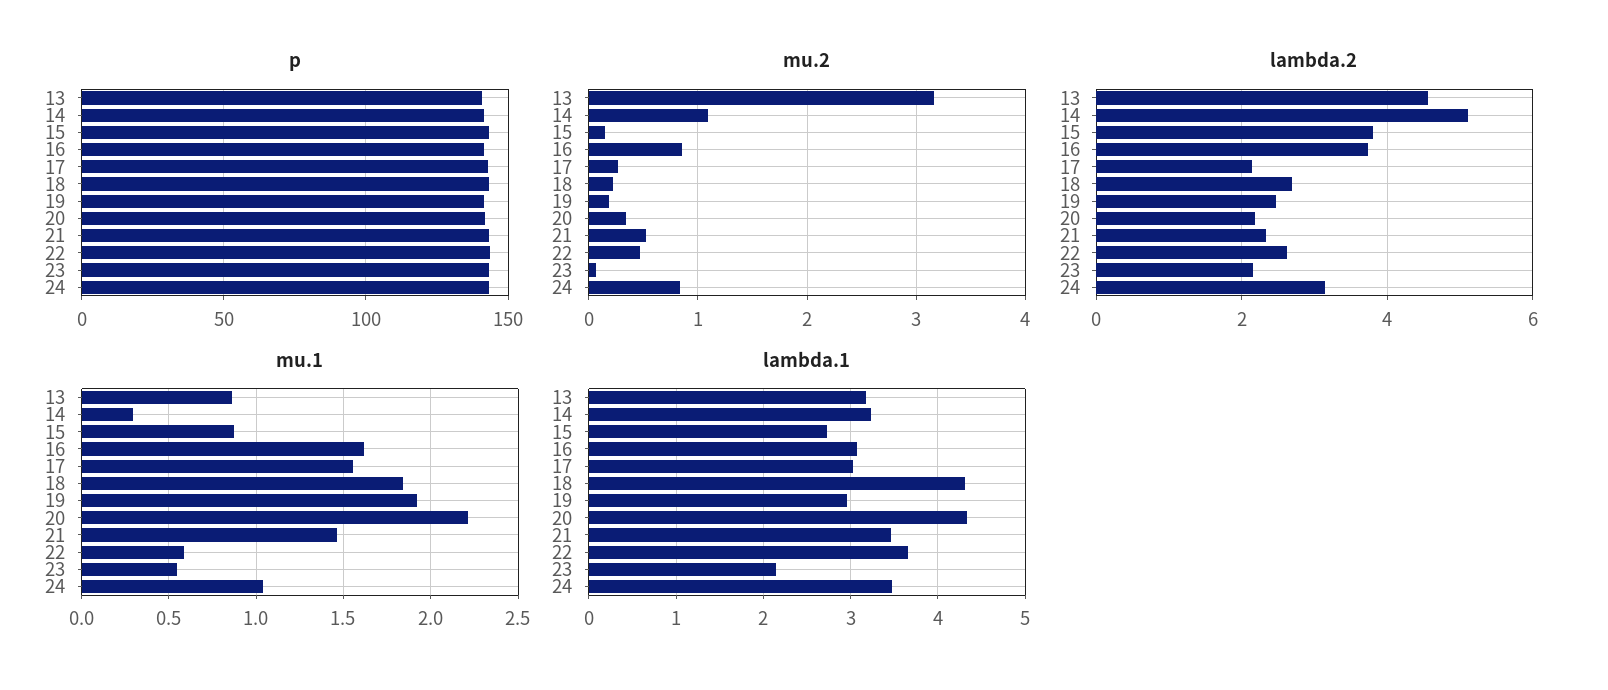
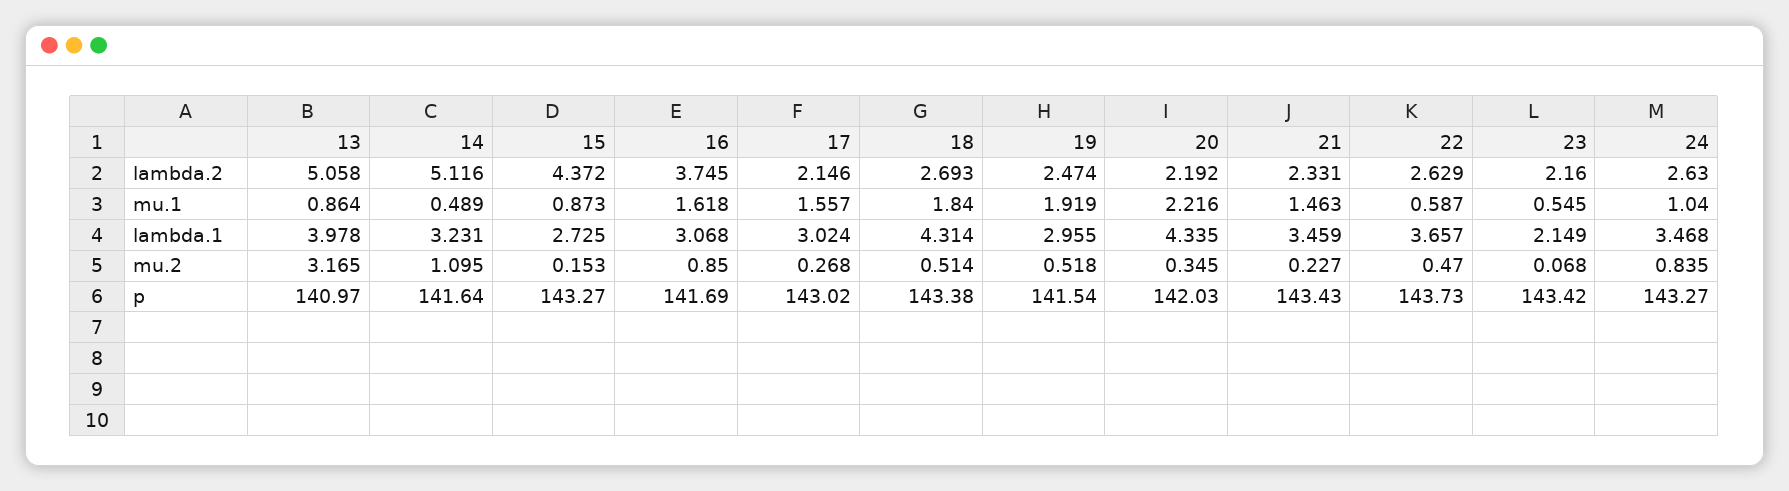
  {
    "p": {
      "13": 140.97,
      "14": 141.64,
      "15": 143.27,
      "16": 141.69,
      "17": 143.02,
      "18": 143.38,
      "19": 141.54,
      "20": 142.03,
      "21": 143.43,
      "22": 143.73,
      "23": 143.42,
      "24": 143.27
    },
    "mu.2": {
      "13": 3.165,
      "14": 1.095,
      "15": 0.153,
      "16": 0.85,
      "17": 0.268,
-     "18": 0.2,
+     "18": 0.514,
-     "19": 0.2,
+     "19": 0.518,
      "20": 0.345,
-     "21": 0.5,
+     "21": 0.227,
      "22": 0.47,
      "23": 0.068,
      "24": 0.835
    },
    "lambda.2": {
-     "13": 4.6,
+     "13": 5.058,
      "14": 5.116,
-     "15": 3.8,
+     "15": 4.372,
      "16": 3.745,
      "17": 2.146,
      "18": 2.693,
      "19": 2.474,
      "20": 2.192,
      "21": 2.331,
      "22": 2.629,
      "23": 2.16,
-     "24": 3.2
+     "24": 2.63
    },
    "mu.1": {
      "13": 0.864,
-     "14": 0.3,
+     "14": 0.489,
      "15": 0.873,
      "16": 1.618,
      "17": 1.557,
      "18": 1.84,
      "19": 1.919,
      "20": 2.216,
      "21": 1.463,
      "22": 0.587,
      "23": 0.545,
      "24": 1.04
    },
    "lambda.1": {
-     "13": 3.2,
+     "13": 3.978,
      "14": 3.231,
      "15": 2.725,
      "16": 3.068,
      "17": 3.024,
      "18": 4.314,
      "19": 2.955,
      "20": 4.335,
      "21": 3.459,
      "22": 3.657,
      "23": 2.149,
      "24": 3.468
    }
  }

